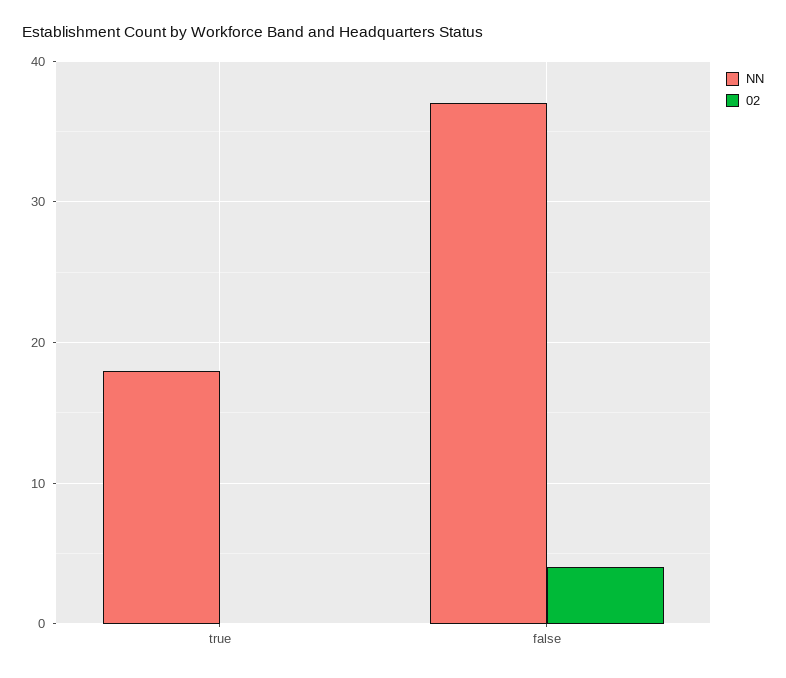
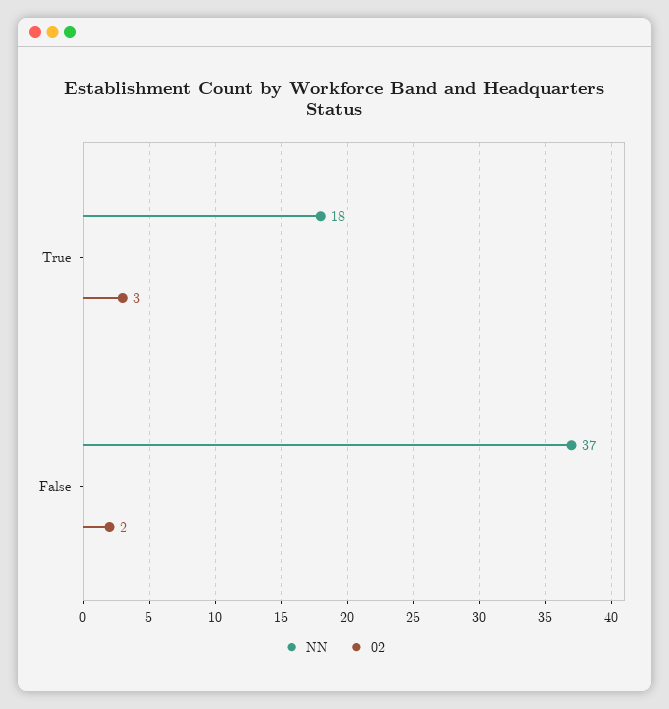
  {
    "NN": {
      "true": 18,
      "false": 37
    },
    "02": {
-     "true": 0,
+     "true": 3,
-     "false": 4
+     "false": 2
    }
  }

